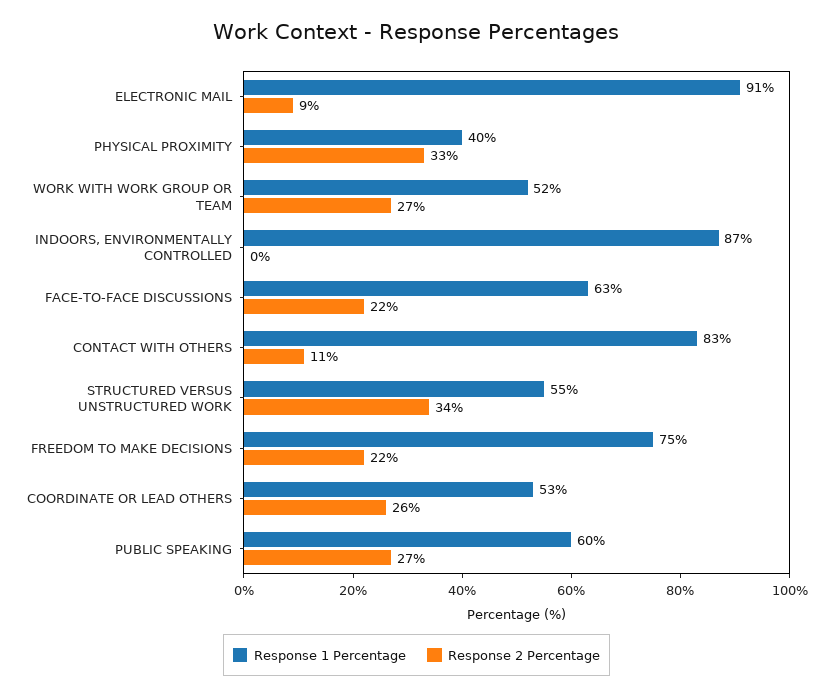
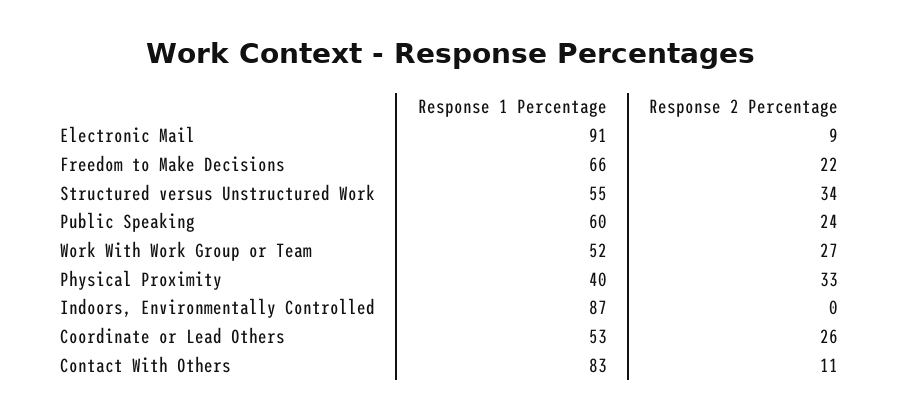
  {
    "Response 1 Percentage": {
      "ELECTRONIC MAIL": 91,
      "PHYSICAL PROXIMITY": 40,
      "WORK WITH WORK GROUP OR TEAM": 52,
      "INDOORS, ENVIRONMENTALLY CONTROLLED": 87,
-     "FACE-TO-FACE DISCUSSIONS": 63,
      "CONTACT WITH OTHERS": 83,
      "STRUCTURED VERSUS UNSTRUCTURED WORK": 55,
-     "FREEDOM TO MAKE DECISIONS": 75,
+     "FREEDOM TO MAKE DECISIONS": 66,
      "COORDINATE OR LEAD OTHERS": 53,
      "PUBLIC SPEAKING": 60
    },
    "Response 2 Percentage": {
      "ELECTRONIC MAIL": 9,
      "PHYSICAL PROXIMITY": 33,
      "WORK WITH WORK GROUP OR TEAM": 27,
      "INDOORS, ENVIRONMENTALLY CONTROLLED": 0,
-     "FACE-TO-FACE DISCUSSIONS": 22,
      "CONTACT WITH OTHERS": 11,
      "STRUCTURED VERSUS UNSTRUCTURED WORK": 34,
      "FREEDOM TO MAKE DECISIONS": 22,
      "COORDINATE OR LEAD OTHERS": 26,
-     "PUBLIC SPEAKING": 27
+     "PUBLIC SPEAKING": 24
    }
  }

